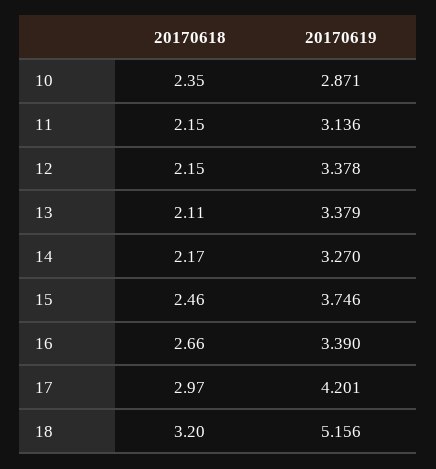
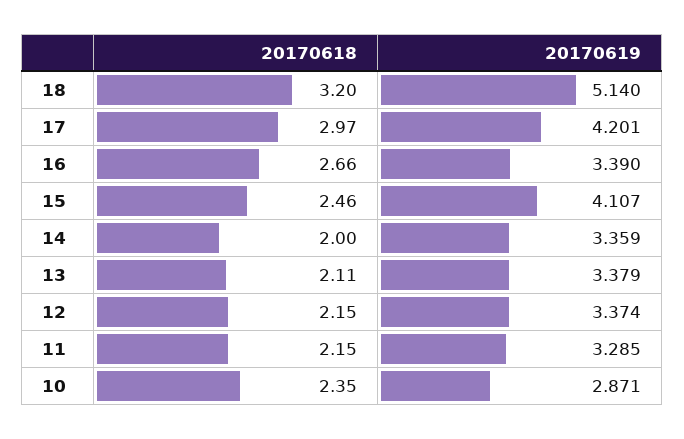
  {
    "20170618": {
      "10": 2.35,
      "11": 2.15,
      "12": 2.15,
      "13": 2.11,
-     "14": 2.17,
+     "14": 2,
      "15": 2.46,
      "16": 2.66,
      "17": 2.97,
      "18": 3.2
    },
    "20170619": {
      "10": 2.871,
-     "11": 3.136,
+     "11": 3.285,
-     "12": 3.378,
+     "12": 3.374,
      "13": 3.379,
-     "14": 3.27,
+     "14": 3.359,
-     "15": 3.746,
+     "15": 4.107,
      "16": 3.39,
      "17": 4.201,
-     "18": 5.156
+     "18": 5.14
    }
  }

